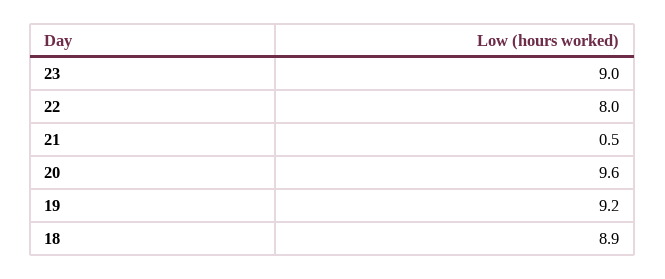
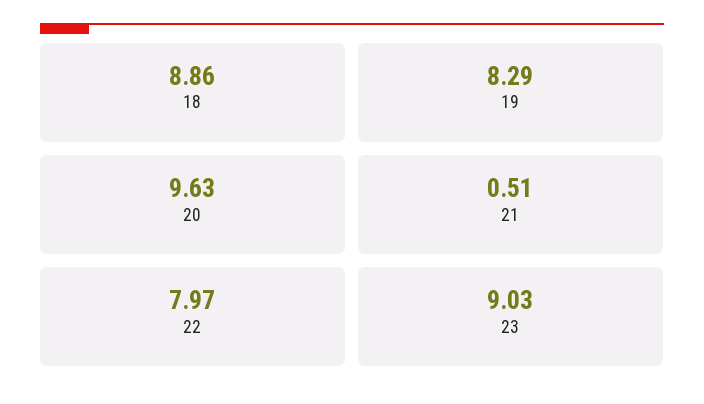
  {
    "23": 9.03,
    "22": 7.97,
    "21": 0.51,
    "20": 9.63,
-   "19": 9.2,
+   "19": 8.29,
    "18": 8.86
  }

